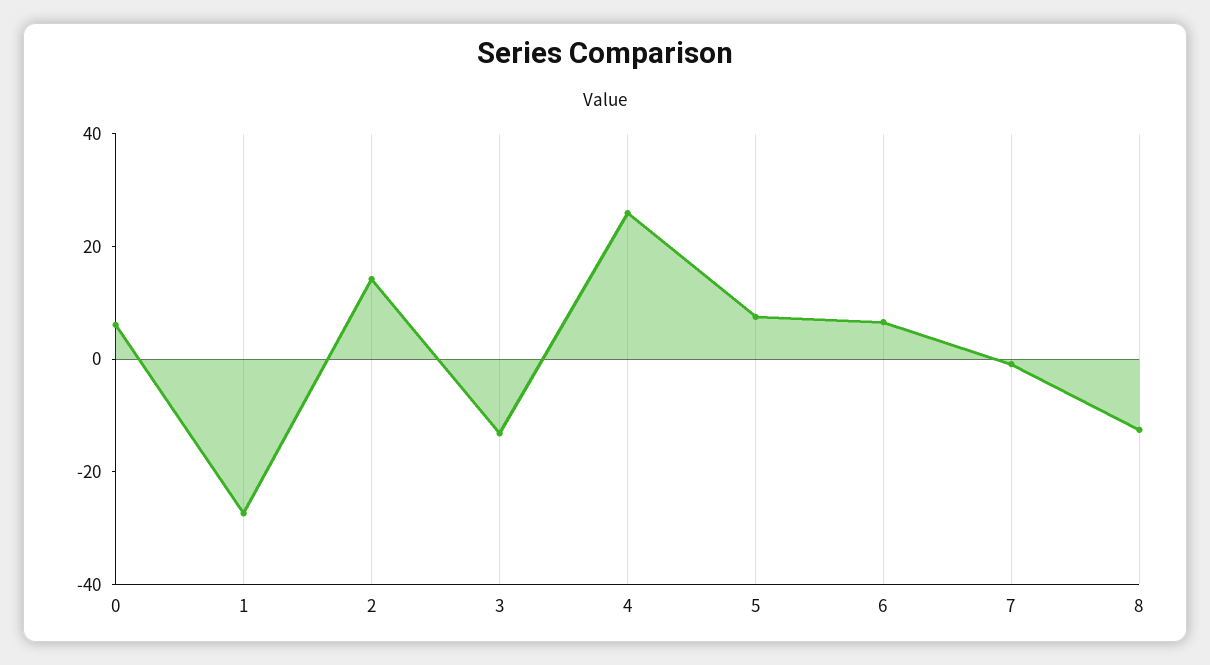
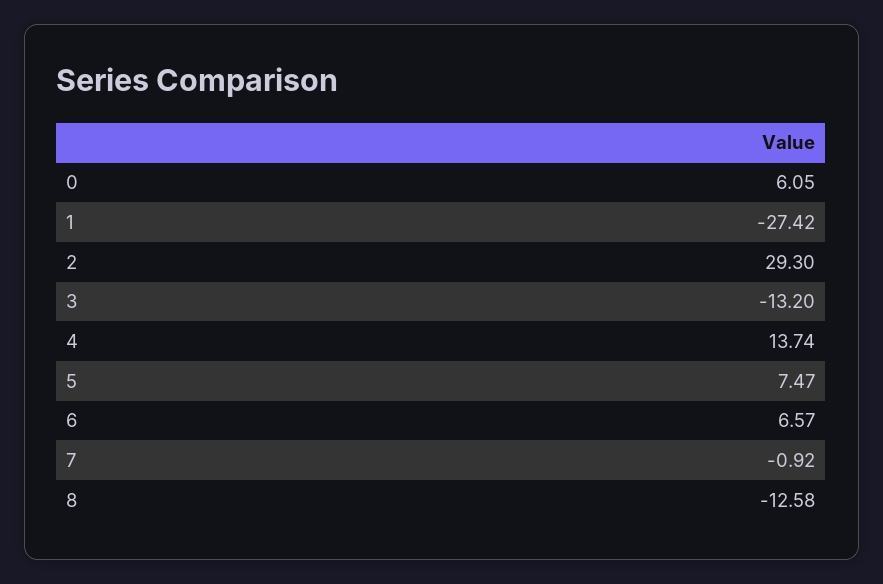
  {
    "0": 6.05,
    "1": -27.42,
-   "2": 15,
+   "2": 29.3,
    "3": -13.2,
-   "4": 25,
+   "4": 13.74,
    "5": 7.47,
    "6": 6.57,
    "7": -0.92,
    "8": -12.58
  }

